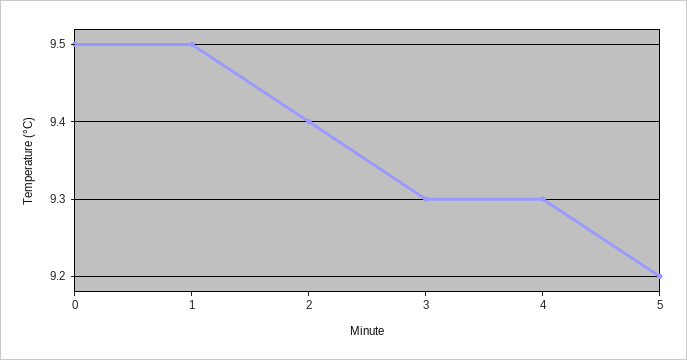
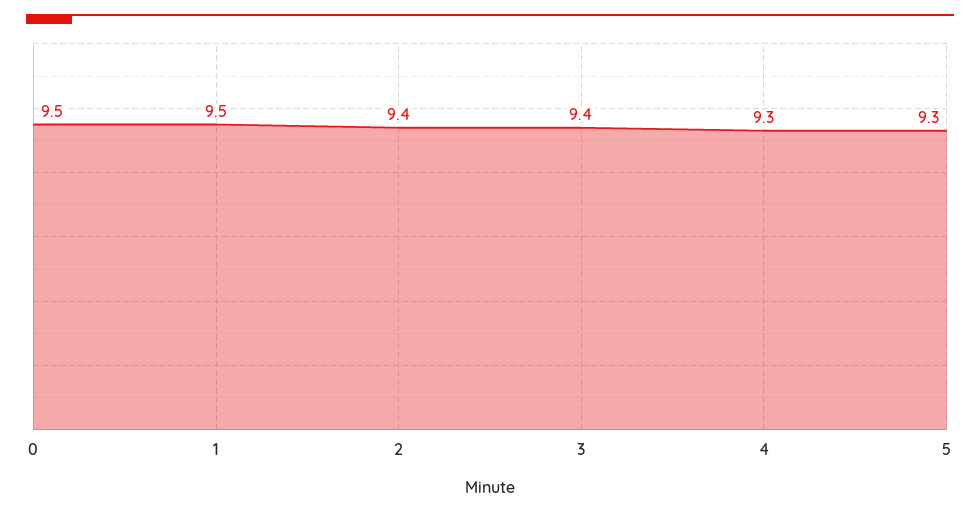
  {
    "0": 9.5,
    "1": 9.5,
    "2": 9.4,
-   "3": 9.3,
+   "3": 9.4,
    "4": 9.3,
-   "5": 9.2
+   "5": 9.3
  }

